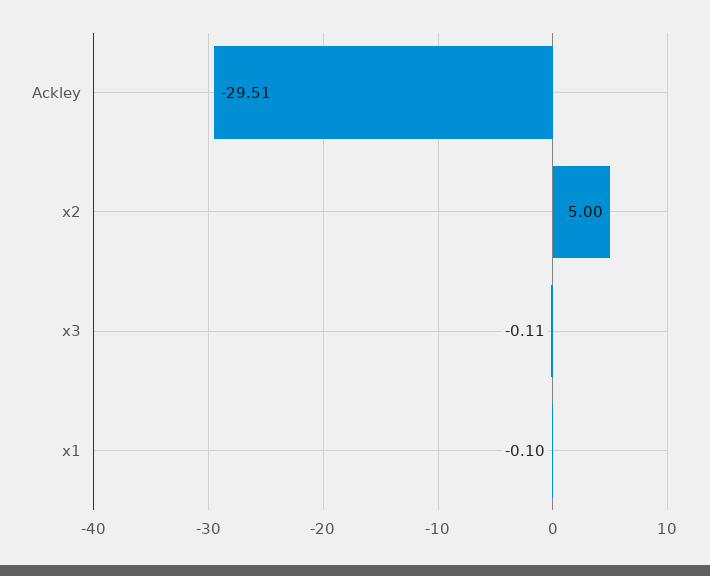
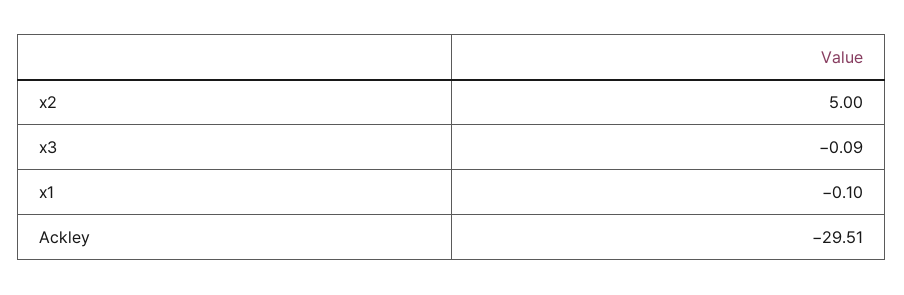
  {
    "Ackley": -29.51,
    "x2": 5,
-   "x3": -0.11,
+   "x3": -0.09,
    "x1": -0.1
  }

